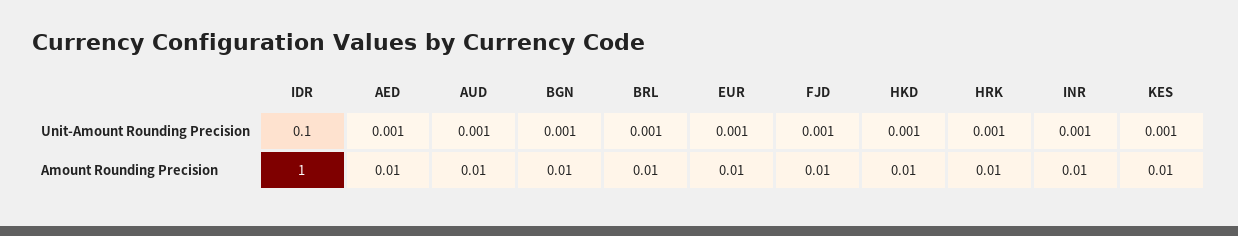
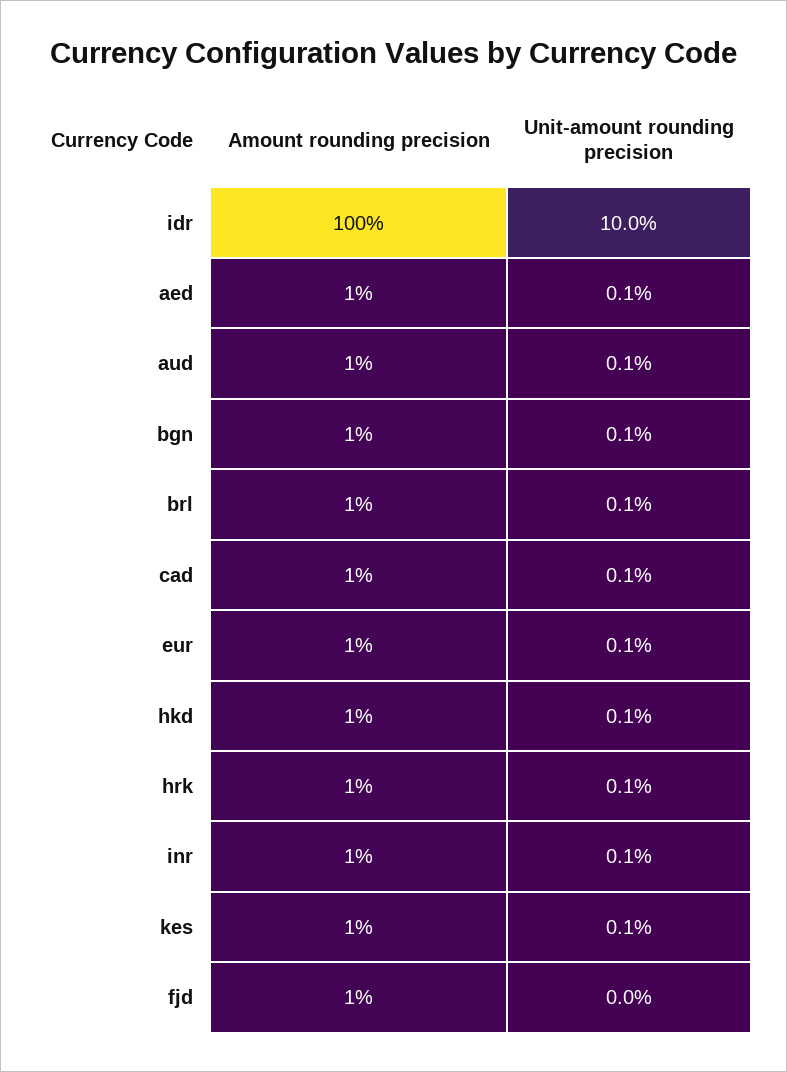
  {
    "IDR": {
      "Unit-Amount Rounding Precision": 0.1,
      "Amount Rounding Precision": 1
    },
    "AED": {
      "Unit-Amount Rounding Precision": 0.001,
      "Amount Rounding Precision": 0.01
    },
    "AUD": {
      "Unit-Amount Rounding Precision": 0.001,
      "Amount Rounding Precision": 0.01
    },
    "BGN": {
      "Unit-Amount Rounding Precision": 0.001,
      "Amount Rounding Precision": 0.01
    },
    "BRL": {
      "Unit-Amount Rounding Precision": 0.001,
      "Amount Rounding Precision": 0.01
    },
    "EUR": {
      "Unit-Amount Rounding Precision": 0.001,
      "Amount Rounding Precision": 0.01
    },
    "FJD": {
-     "Unit-Amount Rounding Precision": 0.001,
+     "Unit-Amount Rounding Precision": 0,
      "Amount Rounding Precision": 0.01
    },
    "HKD": {
      "Unit-Amount Rounding Precision": 0.001,
      "Amount Rounding Precision": 0.01
    },
    "HRK": {
      "Unit-Amount Rounding Precision": 0.001,
      "Amount Rounding Precision": 0.01
    },
    "INR": {
      "Unit-Amount Rounding Precision": 0.001,
      "Amount Rounding Precision": 0.01
    },
    "KES": {
      "Unit-Amount Rounding Precision": 0.001,
      "Amount Rounding Precision": 0.01
-   }
+   },
+   "cad": {
+     "Amount Rounding Precision": 0.01,
+     "Unit-Amount Rounding Precision": 0.001
+   }
  }

